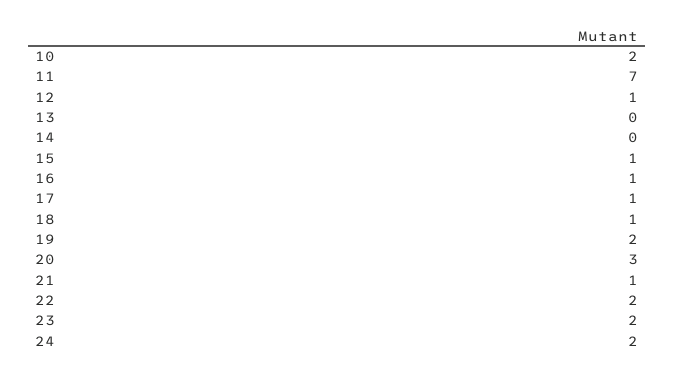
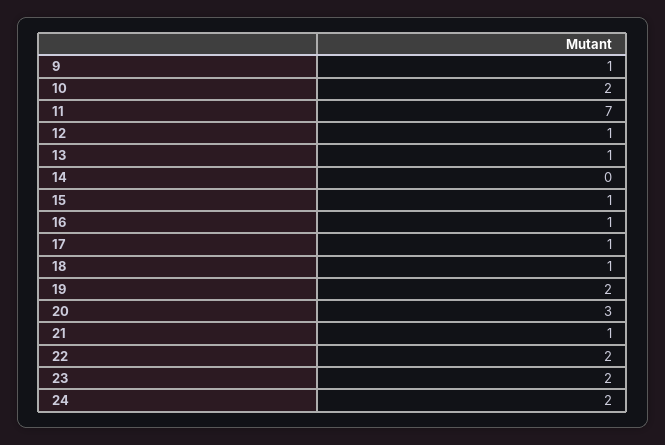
  {
    "10": 2,
    "11": 7,
    "12": 1,
-   "13": 0,
+   "13": 1,
    "14": 0,
    "15": 1,
    "16": 1,
    "17": 1,
    "18": 1,
    "19": 2,
    "20": 3,
    "21": 1,
    "22": 2,
    "23": 2,
-   "24": 2
+   "24": 2,
+   "9": 1
  }

